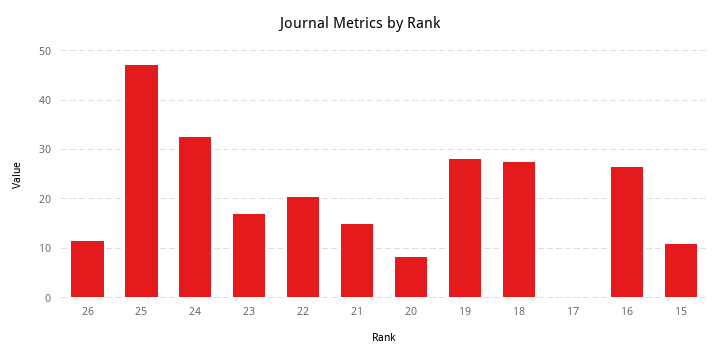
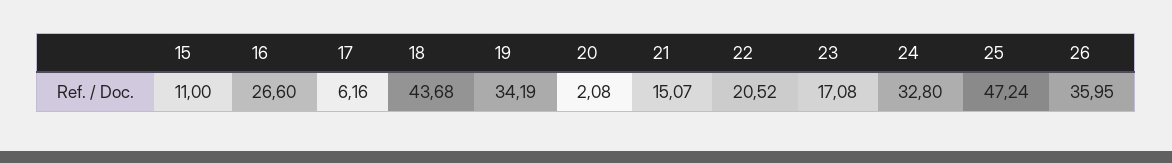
  {
-   "26": 12,
+   "26": 35.95,
    "25": 47.24,
    "24": 32.8,
    "23": 17.08,
    "22": 20.52,
    "21": 15.07,
-   "20": 8,
+   "20": 2.08,
-   "19": 28,
+   "19": 34.19,
-   "18": 28,
+   "18": 43.68,
-   "17": 0,
+   "17": 6.16,
    "16": 26.6,
    "15": 11
  }

